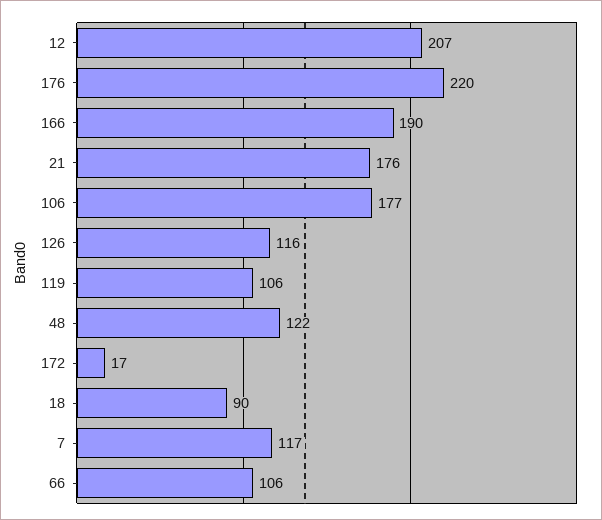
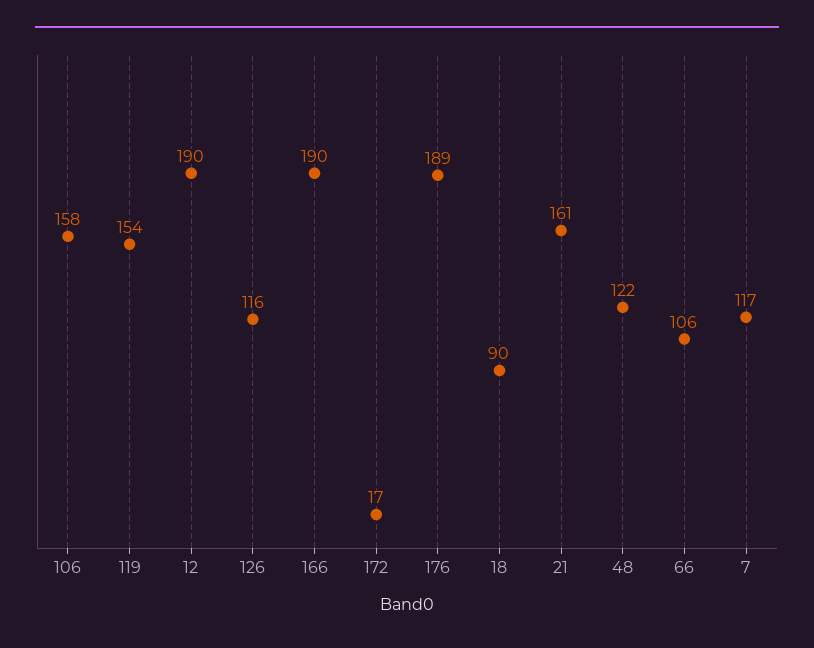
  {
-   "12": 207,
+   "12": 190,
-   "176": 220,
+   "176": 189,
    "166": 190,
-   "21": 176,
+   "21": 161,
-   "106": 177,
+   "106": 158,
    "126": 116,
-   "119": 106,
+   "119": 154,
    "48": 122,
    "172": 17,
    "18": 90,
    "7": 117,
    "66": 106
  }

